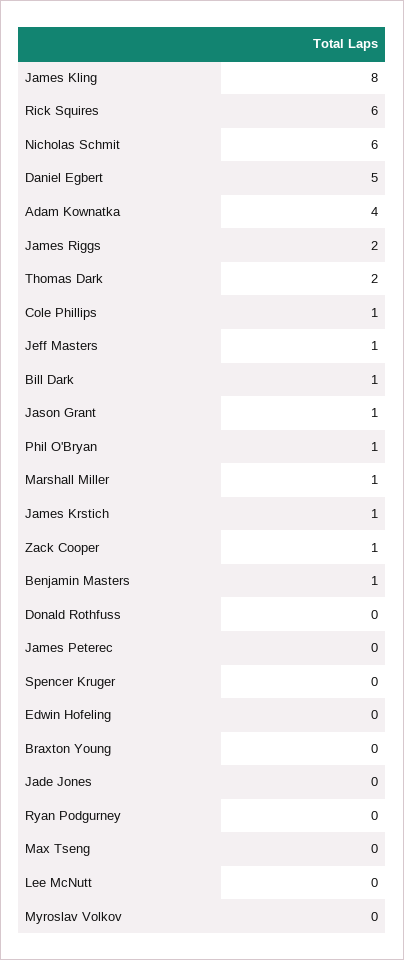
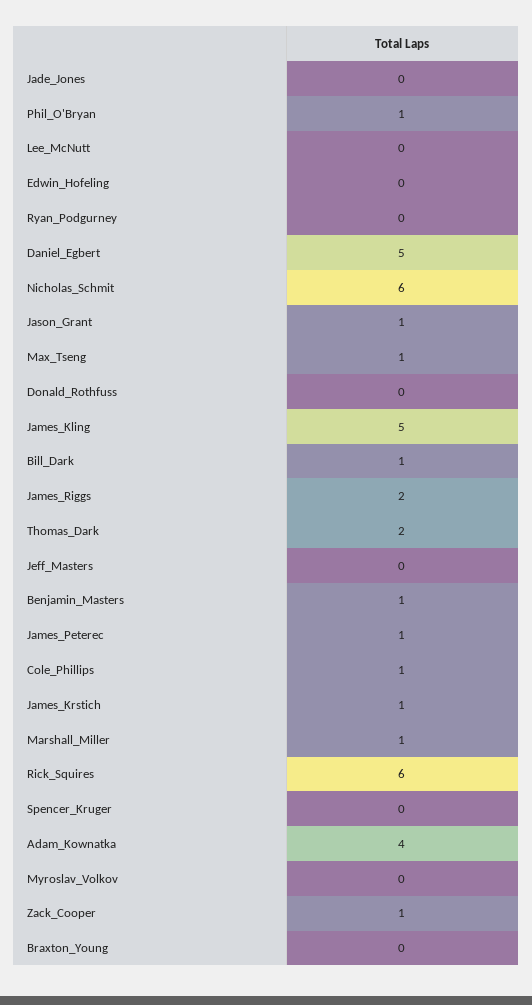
  {
-   "James Kling": 8,
+   "James Kling": 5,
    "Rick Squires": 6,
    "Nicholas Schmit": 6,
    "Daniel Egbert": 5,
    "Adam Kownatka": 4,
    "James Riggs": 2,
    "Thomas Dark": 2,
    "Cole Phillips": 1,
-   "Jeff Masters": 1,
+   "Jeff Masters": 0,
    "Bill Dark": 1,
    "Jason Grant": 1,
    "Phil O'Bryan": 1,
    "Marshall Miller": 1,
    "James Krstich": 1,
    "Zack Cooper": 1,
    "Benjamin Masters": 1,
    "Donald Rothfuss": 0,
-   "James Peterec": 0,
+   "James Peterec": 1,
    "Spencer Kruger": 0,
    "Edwin Hofeling": 0,
    "Braxton Young": 0,
    "Jade Jones": 0,
    "Ryan Podgurney": 0,
-   "Max Tseng": 0,
+   "Max Tseng": 1,
    "Lee McNutt": 0,
    "Myroslav Volkov": 0
  }

